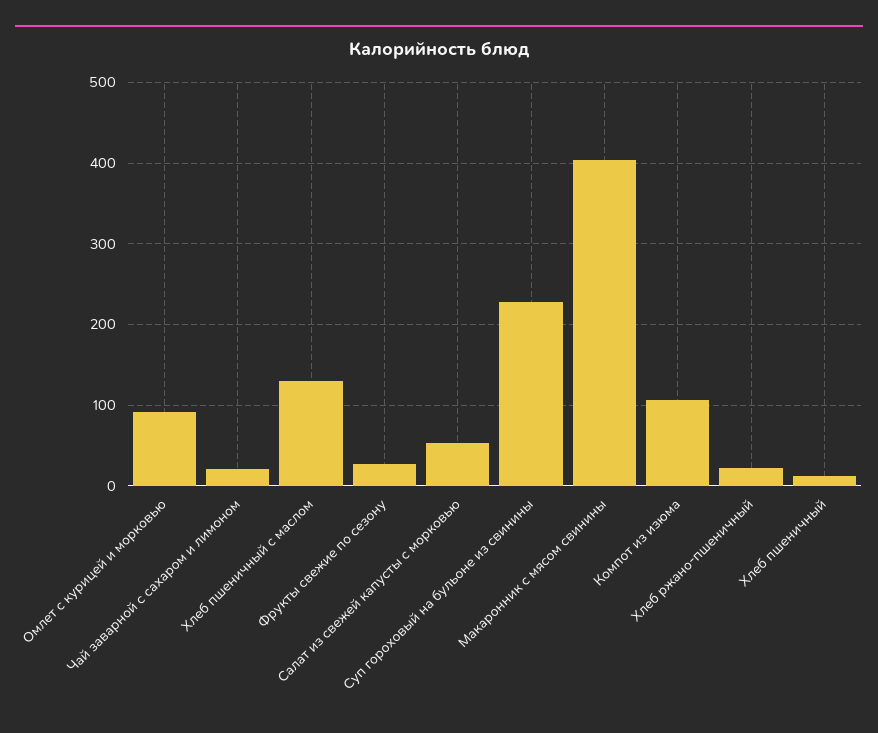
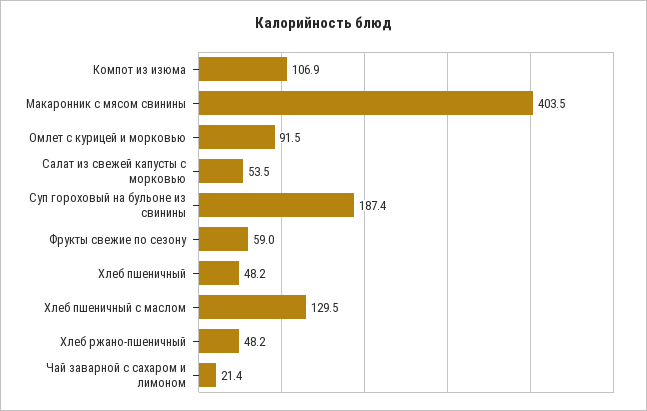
  {
    "Омлет с курицей и морковью": 91.5,
    "Чай заварной с сахаром и лимоном": 21.4,
    "Хлеб пшеничный с маслом": 129.5,
-   "Фрукты свежие по сезону": 30,
+   "Фрукты свежие по сезону": 59,
    "Салат из свежей капусты с морковью": 53.5,
-   "Суп гороховый на бульоне из свинины": 230,
+   "Суп гороховый на бульоне из свинины": 187.4,
    "Макаронник с мясом свинины": 403.5,
    "Компот из изюма": 106.9,
-   "Хлеб ржано-пшеничный": 20,
+   "Хлеб ржано-пшеничный": 48.2,
-   "Хлеб пшеничный": 10
+   "Хлеб пшеничный": 48.2
  }

